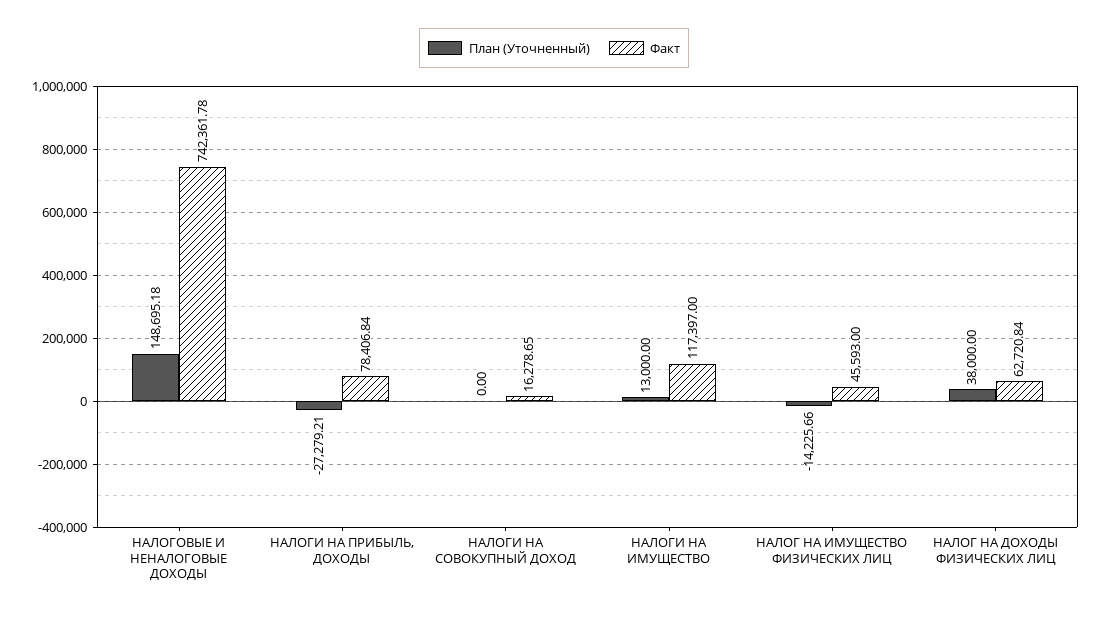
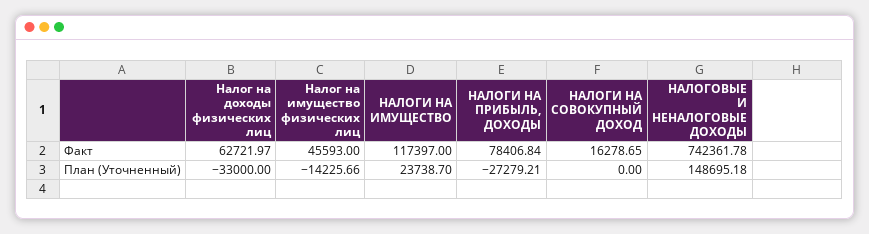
  {
    "План (Уточненный)": {
      "НАЛОГОВЫЕ И НЕНАЛОГОВЫЕ ДОХОДЫ": 148695.18,
      "НАЛОГИ НА ПРИБЫЛЬ, ДОХОДЫ": -27279.21,
      "НАЛОГИ НА СОВОКУПНЫЙ ДОХОД": 0,
-     "НАЛОГИ НА ИМУЩЕСТВО": 13000,
+     "НАЛОГИ НА ИМУЩЕСТВО": 23738.7,
      "НАЛОГ НА ИМУЩЕСТВО ФИЗИЧЕСКИХ ЛИЦ": -14225.66,
-     "НАЛОГ НА ДОХОДЫ ФИЗИЧЕСКИХ ЛИЦ": 38000
+     "НАЛОГ НА ДОХОДЫ ФИЗИЧЕСКИХ ЛИЦ": -33000
    },
    "Факт": {
      "НАЛОГОВЫЕ И НЕНАЛОГОВЫЕ ДОХОДЫ": 742361.78,
      "НАЛОГИ НА ПРИБЫЛЬ, ДОХОДЫ": 78406.84,
      "НАЛОГИ НА СОВОКУПНЫЙ ДОХОД": 16278.65,
      "НАЛОГИ НА ИМУЩЕСТВО": 117397,
      "НАЛОГ НА ИМУЩЕСТВО ФИЗИЧЕСКИХ ЛИЦ": 45593,
-     "НАЛОГ НА ДОХОДЫ ФИЗИЧЕСКИХ ЛИЦ": 62720.84
+     "НАЛОГ НА ДОХОДЫ ФИЗИЧЕСКИХ ЛИЦ": 62721.97
    }
  }

